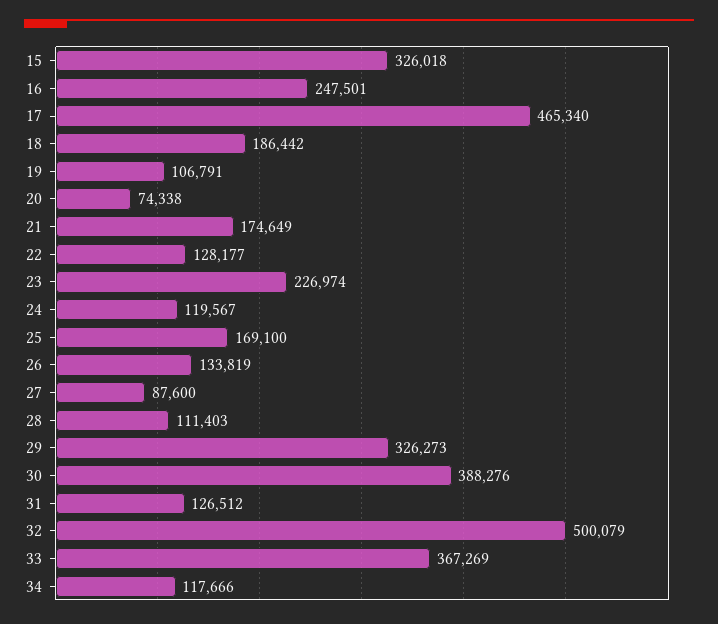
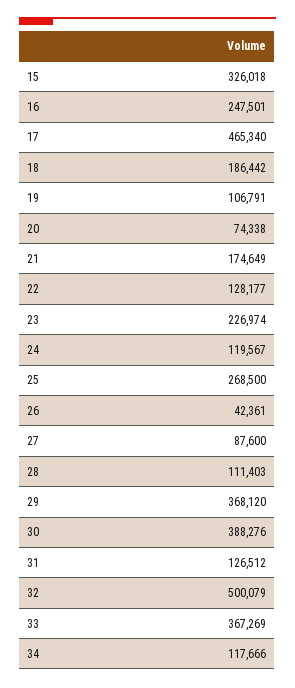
  {
    "15": 326018,
    "16": 247501,
    "17": 465340,
    "18": 186442,
    "19": 106791,
    "20": 74338,
    "21": 174649,
    "22": 128177,
    "23": 226974,
    "24": 119567,
-   "25": 169100,
+   "25": 268500,
-   "26": 133819,
+   "26": 42361,
    "27": 87600,
    "28": 111403,
-   "29": 326273,
+   "29": 368120,
    "30": 388276,
    "31": 126512,
    "32": 500079,
    "33": 367269,
    "34": 117666
  }

